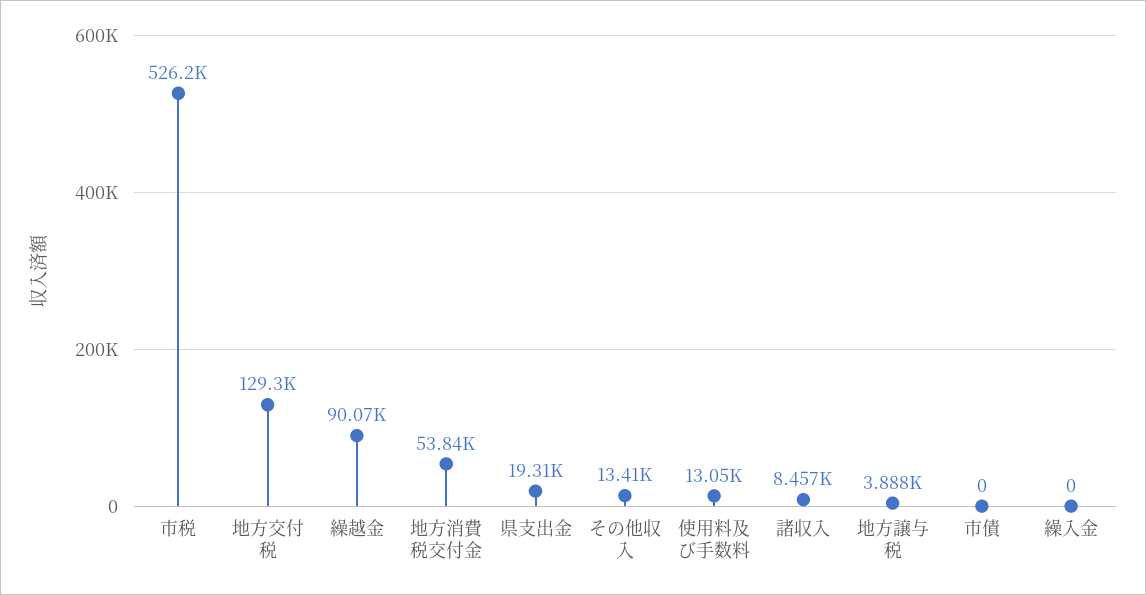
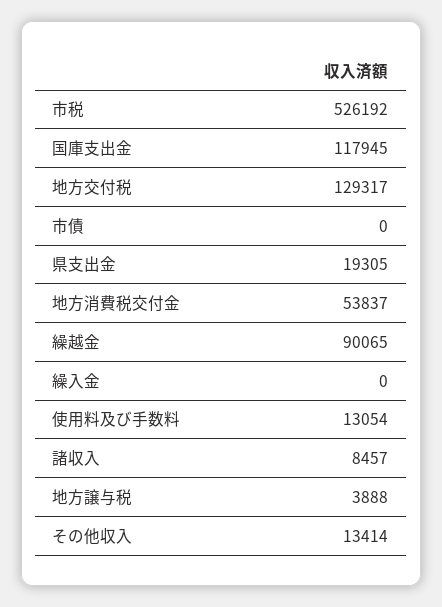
  {
    "市税": 526192,
    "地方交付税": 129317,
    "繰越金": 90065,
    "地方消費税交付金": 53837,
    "県支出金": 19305,
    "その他収入": 13414,
    "使用料及び手数料": 13054,
    "諸収入": 8457,
    "地方譲与税": 3888,
    "市債": 0,
-   "繰入金": 0
+   "繰入金": 0,
+   "国庫支出金": 117945
  }

